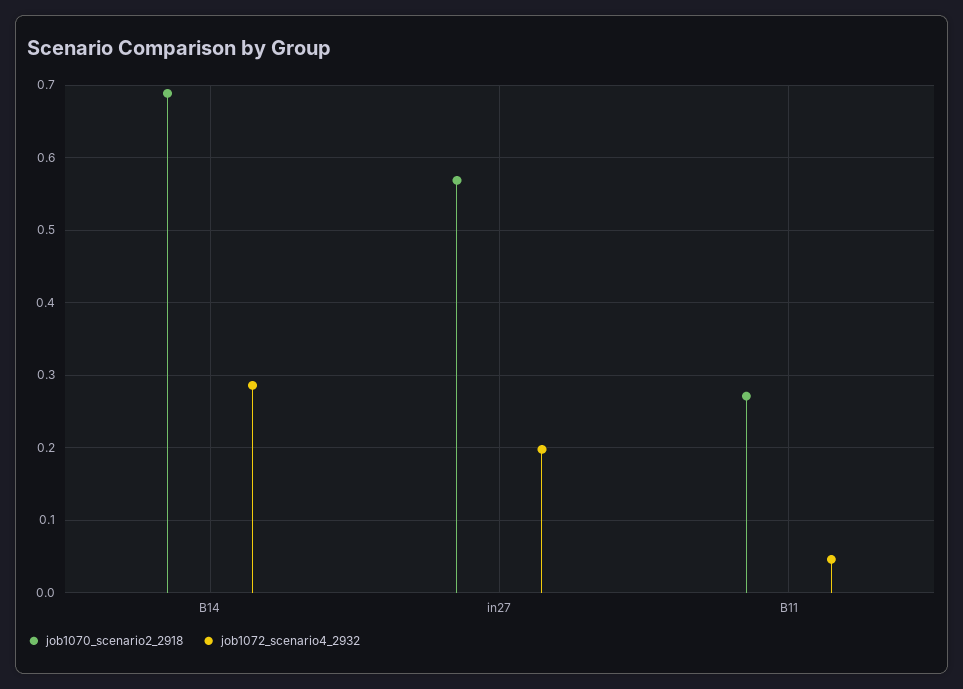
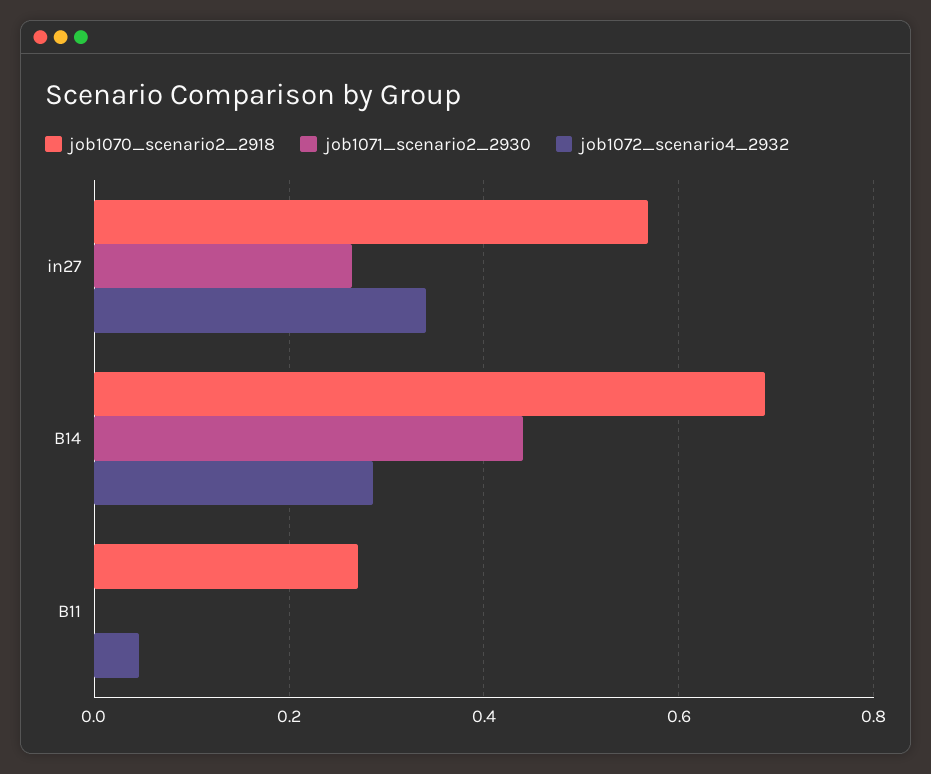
  {
    "job1070_scenario2_2918": {
      "B14": 0.69,
      "in27": 0.57,
      "B11": 0.27
    },
    "job1072_scenario4_2932": {
      "B14": 0.29,
-     "in27": 0.2,
+     "in27": 0.34,
      "B11": 0.05
-   }
+   },
+   "job1071_scenario2_2930": {
+     "in27": 0.26,
+     "B14": 0.44,
+     "B11": 0
+   }
  }

